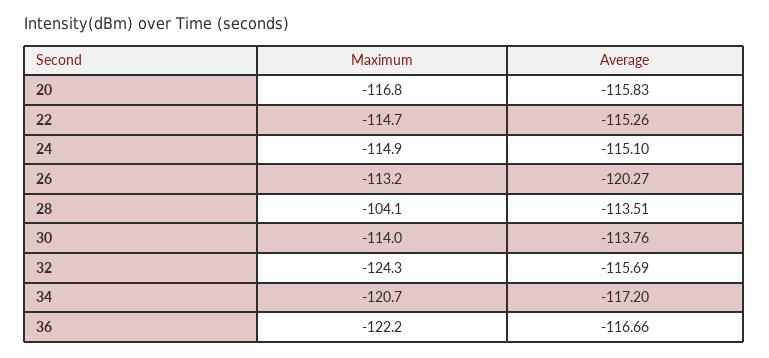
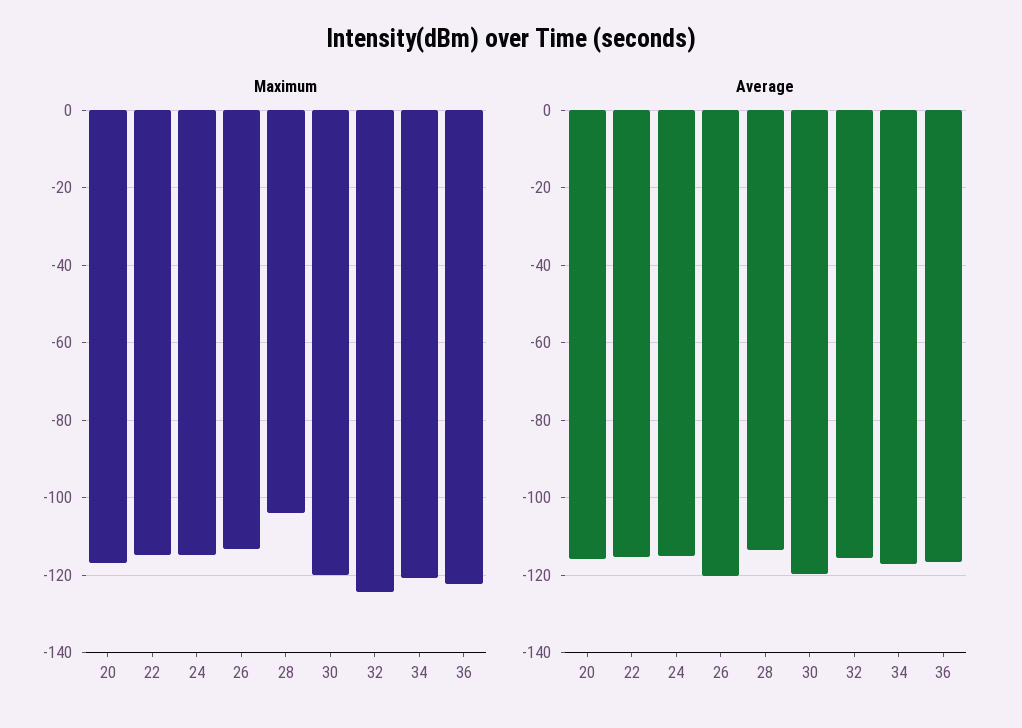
  {
    "Maximum": {
      "20": -116.8,
      "22": -114.7,
      "24": -114.9,
      "26": -113.2,
      "28": -104.1,
-     "30": -114,
+     "30": -120,
      "32": -124.3,
      "34": -120.7,
      "36": -122.2
    },
    "Average": {
      "20": -115.83,
      "22": -115.26,
      "24": -115.1,
      "26": -120.27,
      "28": -113.51,
-     "30": -113.76,
+     "30": -120,
      "32": -115.69,
      "34": -117.2,
      "36": -116.66
    }
  }

